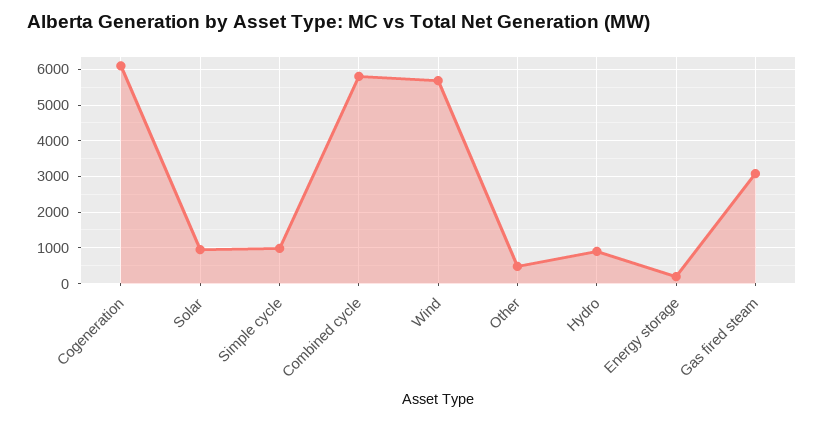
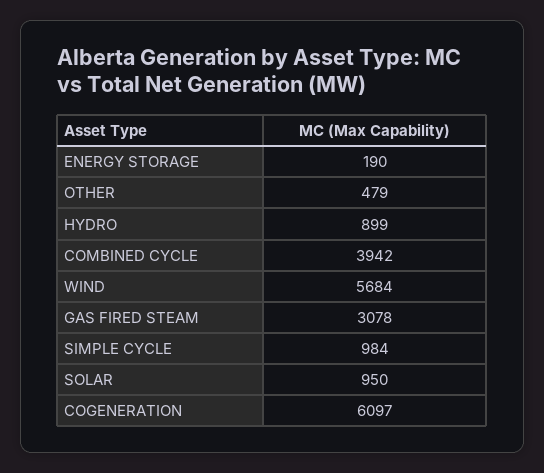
  {
    "Cogeneration": 6097,
    "Solar": 950,
    "Simple cycle": 984,
-   "Combined cycle": 5800,
+   "Combined cycle": 3942,
    "Wind": 5684,
    "Other": 479,
    "Hydro": 899,
    "Energy storage": 190,
    "Gas fired steam": 3078
  }

